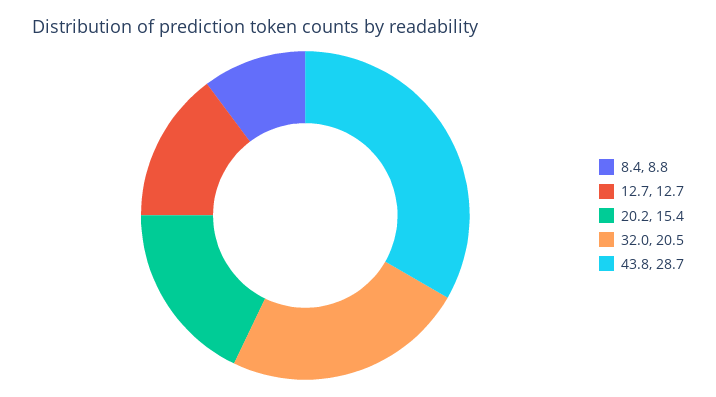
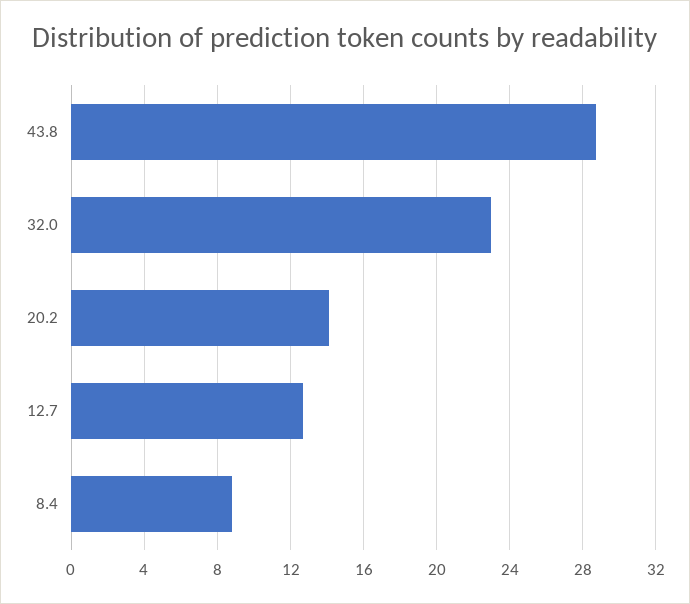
  {
    "8.4": 8.8,
    "12.7": 12.7,
-   "20.2": 15.4,
+   "20.2": 14,
-   "32.0": 20.5,
+   "32.0": 23,
    "43.8": 28.7
  }

